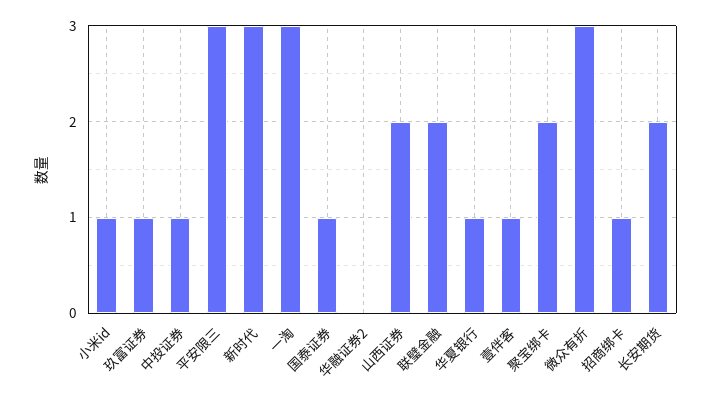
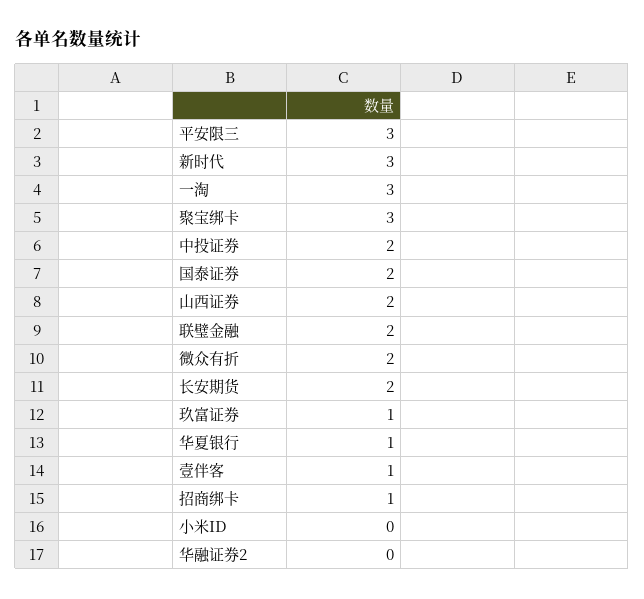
  {
-   "小米id": 1,
+   "小米id": 0,
    "玖富证券": 1,
-   "中投证券": 1,
+   "中投证券": 2,
    "平安限三": 3,
    "新时代": 3,
    "一淘": 3,
-   "国泰证券": 1,
+   "国泰证券": 2,
    "华融证券2": 0,
    "山西证券": 2,
    "联璧金融": 2,
    "华夏银行": 1,
    "壹伴客": 1,
-   "聚宝绑卡": 2,
+   "聚宝绑卡": 3,
-   "微众有折": 3,
+   "微众有折": 2,
    "招商绑卡": 1,
    "长安期货": 2
  }

